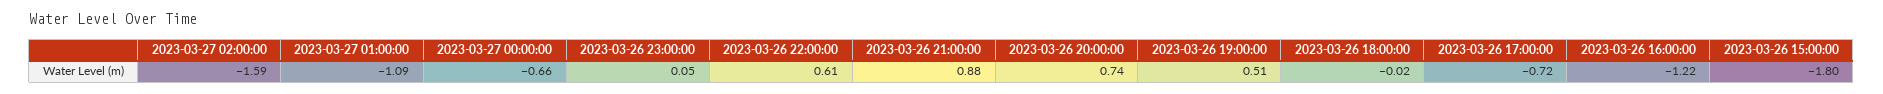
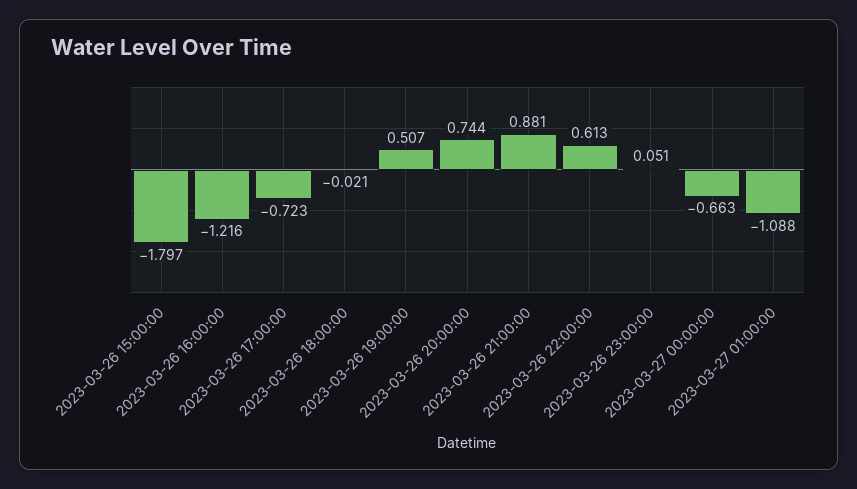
  {
-   "2023-03-27 02:00:00": -1.59,
    "2023-03-27 01:00:00": -1.088,
    "2023-03-27 00:00:00": -0.663,
    "2023-03-26 23:00:00": 0.051,
    "2023-03-26 22:00:00": 0.613,
    "2023-03-26 21:00:00": 0.881,
    "2023-03-26 20:00:00": 0.744,
    "2023-03-26 19:00:00": 0.507,
    "2023-03-26 18:00:00": -0.021,
    "2023-03-26 17:00:00": -0.723,
    "2023-03-26 16:00:00": -1.216,
    "2023-03-26 15:00:00": -1.797
  }

